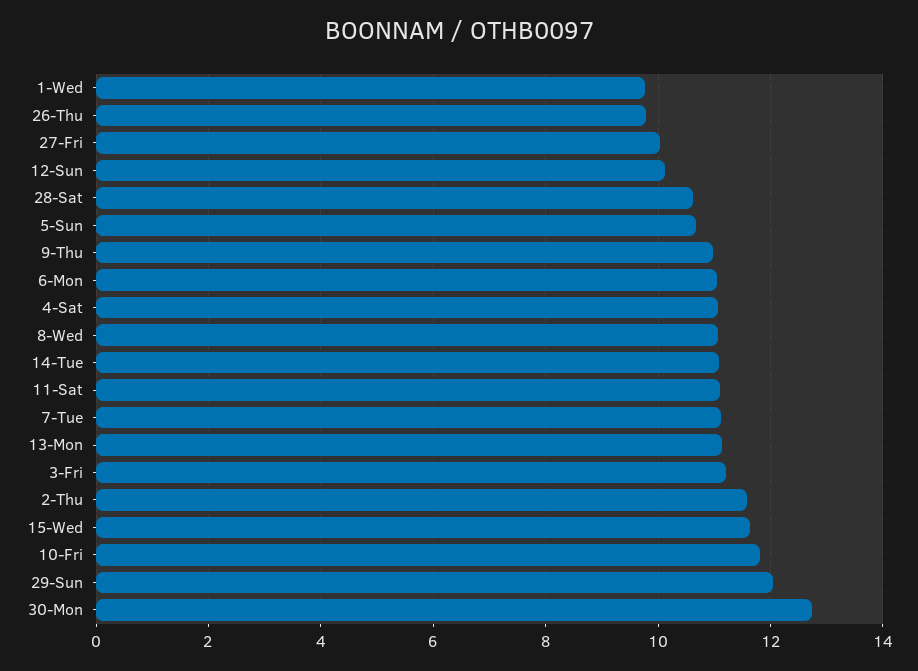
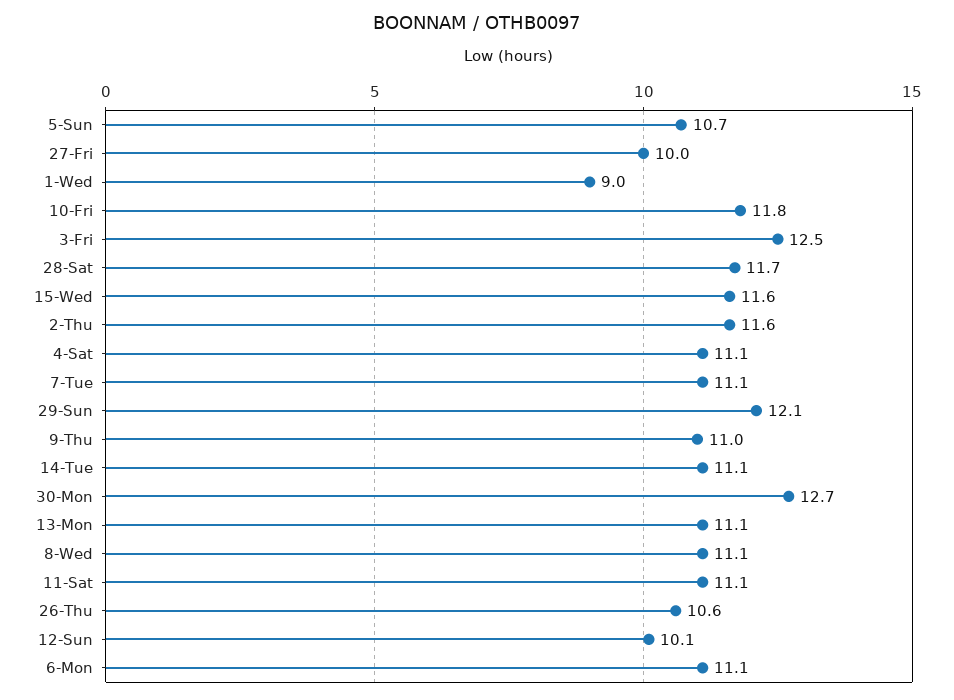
  {
-   "1-Wed": 9.8,
+   "1-Wed": 9,
-   "26-Thu": 9.8,
+   "26-Thu": 10.6,
    "27-Fri": 10,
    "12-Sun": 10.1,
-   "28-Sat": 10.6,
+   "28-Sat": 11.7,
    "5-Sun": 10.7,
    "9-Thu": 11,
    "6-Mon": 11.1,
    "4-Sat": 11.1,
    "8-Wed": 11.1,
    "14-Tue": 11.1,
    "11-Sat": 11.1,
    "7-Tue": 11.1,
    "13-Mon": 11.1,
-   "3-Fri": 11.2,
+   "3-Fri": 12.5,
    "2-Thu": 11.6,
    "15-Wed": 11.6,
    "10-Fri": 11.8,
    "29-Sun": 12.1,
    "30-Mon": 12.7
  }

